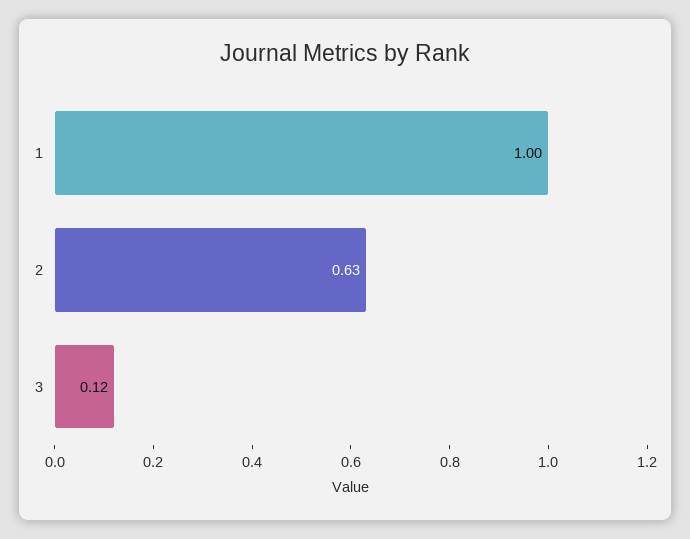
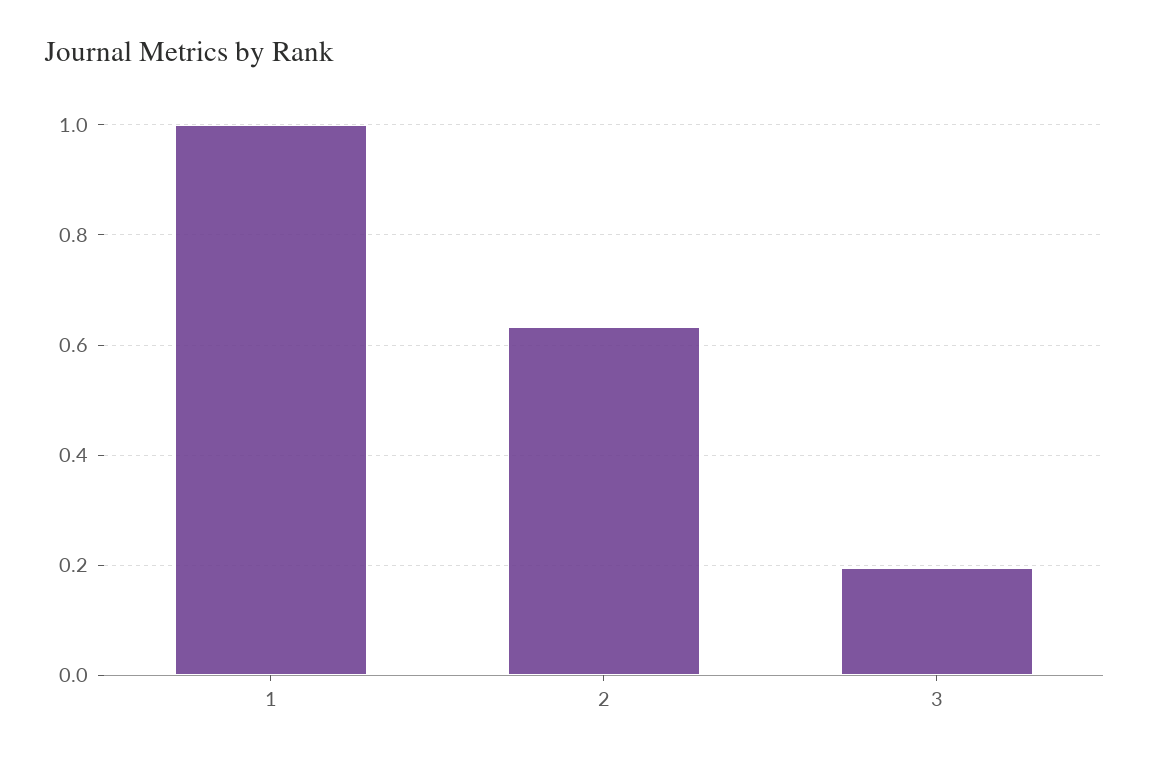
  {
    "1": 1,
    "2": 0.63,
-   "3": 0.12
+   "3": 0.2
  }

